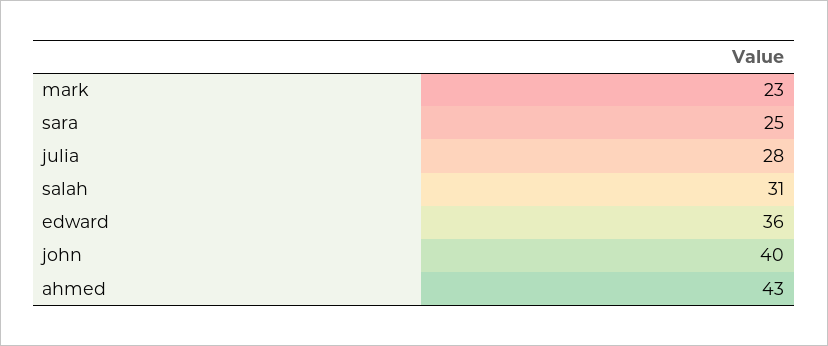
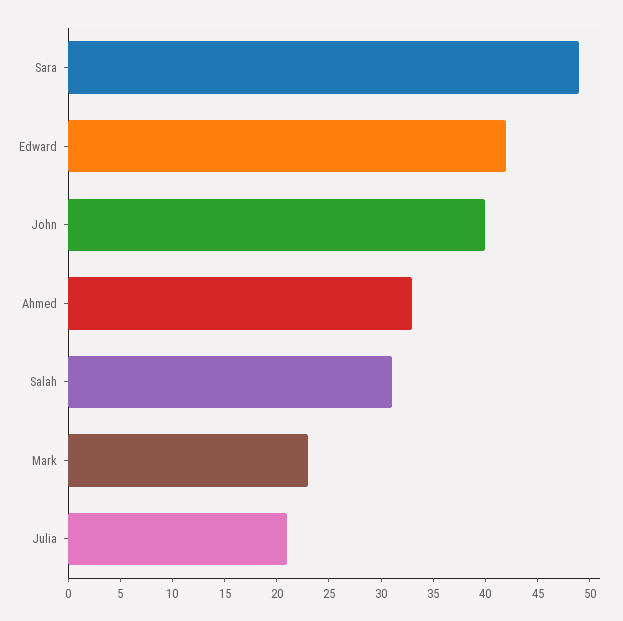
  {
    "mark": 23,
-   "sara": 25,
+   "sara": 49,
-   "julia": 28,
+   "julia": 21,
    "salah": 31,
-   "edward": 36,
+   "edward": 42,
    "john": 40,
-   "ahmed": 43
+   "ahmed": 33
  }

